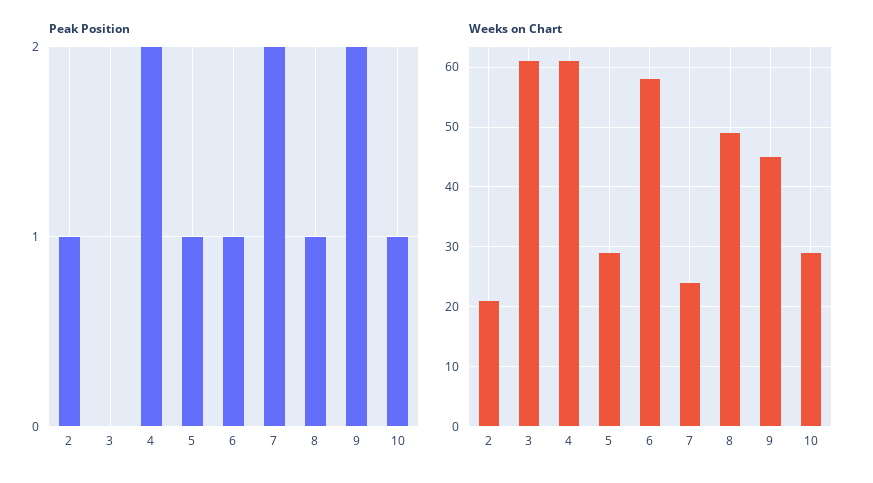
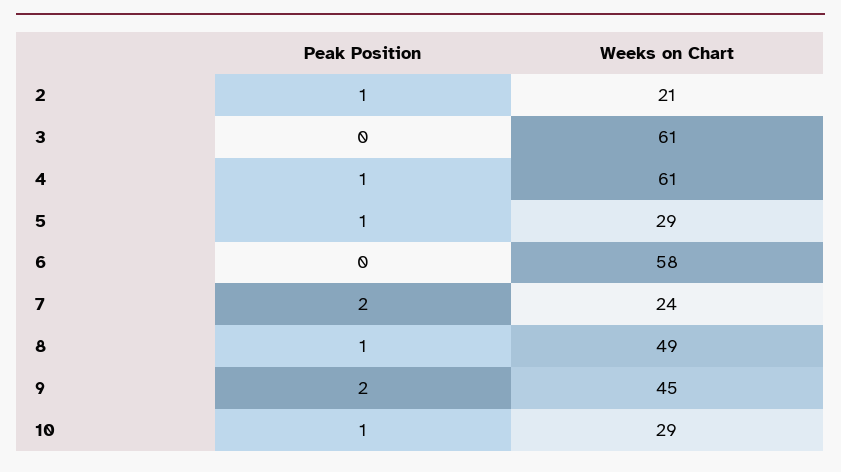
  {
    "Peak Position": {
      "2": 1,
      "3": 0,
-     "4": 2,
+     "4": 1,
      "5": 1,
-     "6": 1,
+     "6": 0,
      "7": 2,
      "8": 1,
      "9": 2,
      "10": 1
    },
    "Weeks on Chart": {
      "2": 21,
      "3": 61,
      "4": 61,
      "5": 29,
      "6": 58,
      "7": 24,
      "8": 49,
      "9": 45,
      "10": 29
    }
  }

